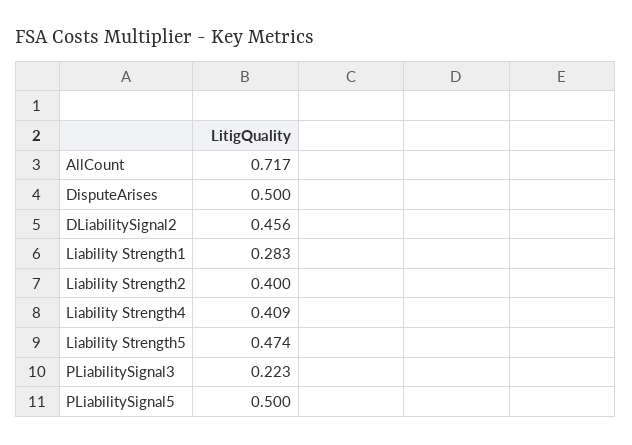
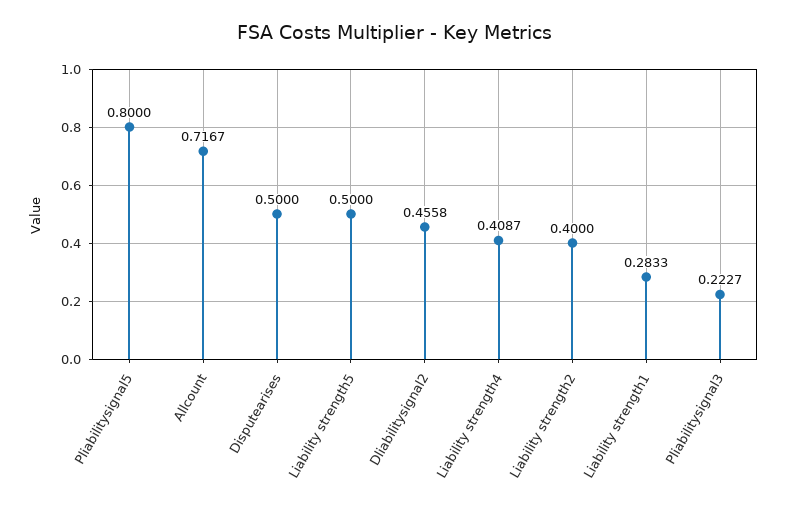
  {
    "AllCount": 0.7167,
    "DisputeArises": 0.5,
    "DLiabilitySignal2": 0.4558,
    "Liability Strength1": 0.2833,
    "Liability Strength2": 0.4,
    "Liability Strength4": 0.4087,
-   "Liability Strength5": 0.474,
+   "Liability Strength5": 0.5,
    "PLiabilitySignal3": 0.2227,
-   "PLiabilitySignal5": 0.5
+   "PLiabilitySignal5": 0.8
  }

